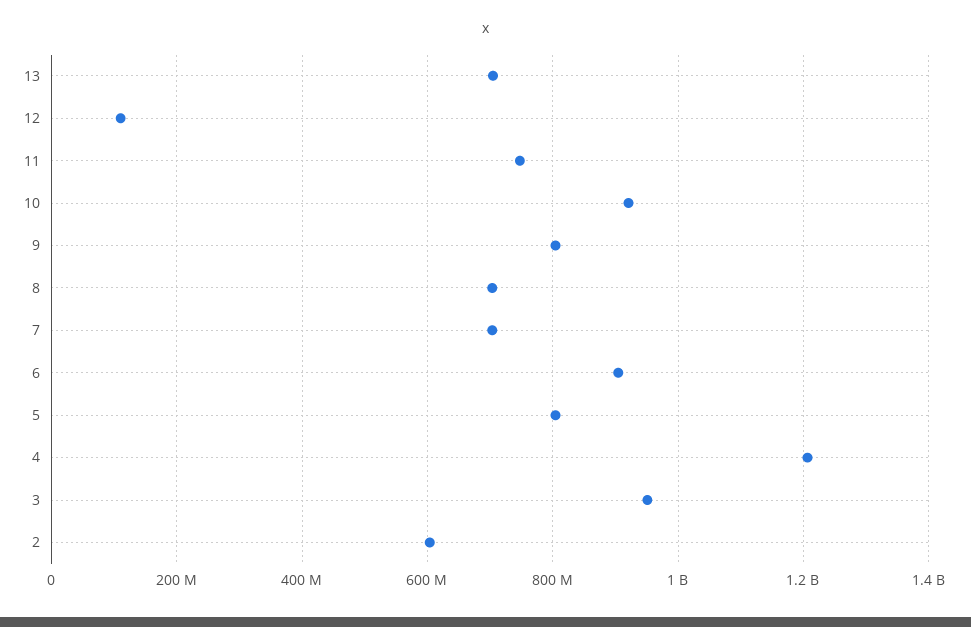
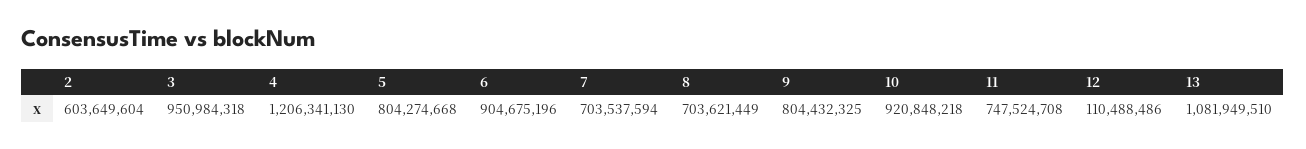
  {
-   "13": 700000000,
+   "13": 1081949510,
    "12": 110488486,
    "11": 747524708,
    "10": 920848218,
    "9": 804432325,
    "8": 703621449,
    "7": 703537594,
    "6": 904675196,
    "5": 804274668,
    "4": 1206341130,
    "3": 950984318,
    "2": 603649604
  }

